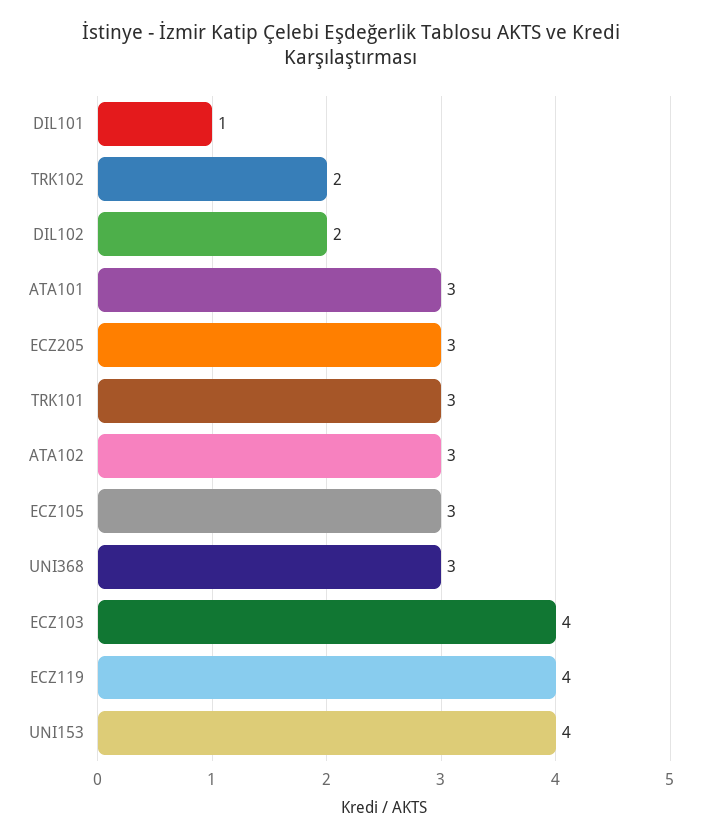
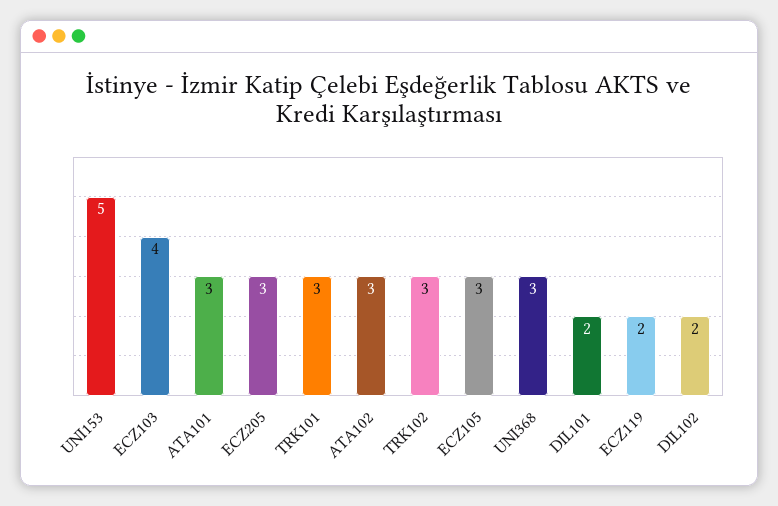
  {
-   "DIL101": 1,
+   "DIL101": 2,
-   "TRK102": 2,
+   "TRK102": 3,
    "DIL102": 2,
    "ATA101": 3,
    "ECZ205": 3,
    "TRK101": 3,
    "ATA102": 3,
    "ECZ105": 3,
    "UNI368": 3,
    "ECZ103": 4,
-   "ECZ119": 4,
+   "ECZ119": 2,
-   "UNI153": 4
+   "UNI153": 5
  }

